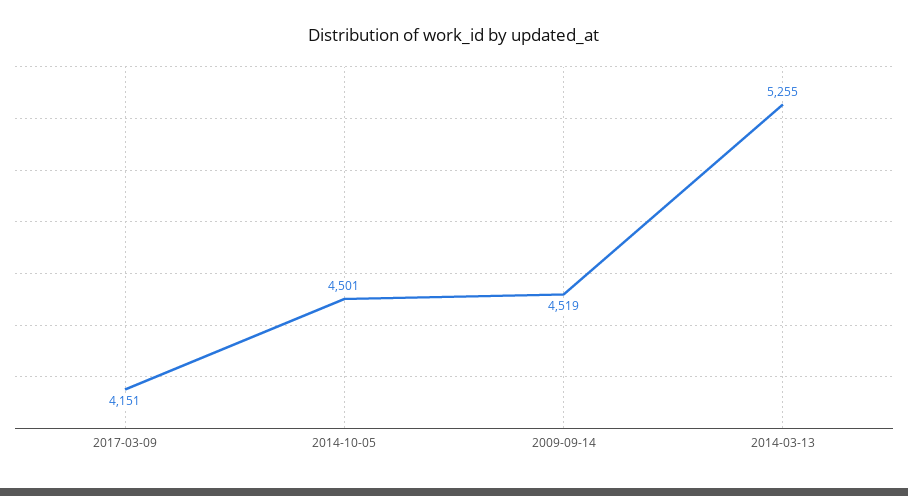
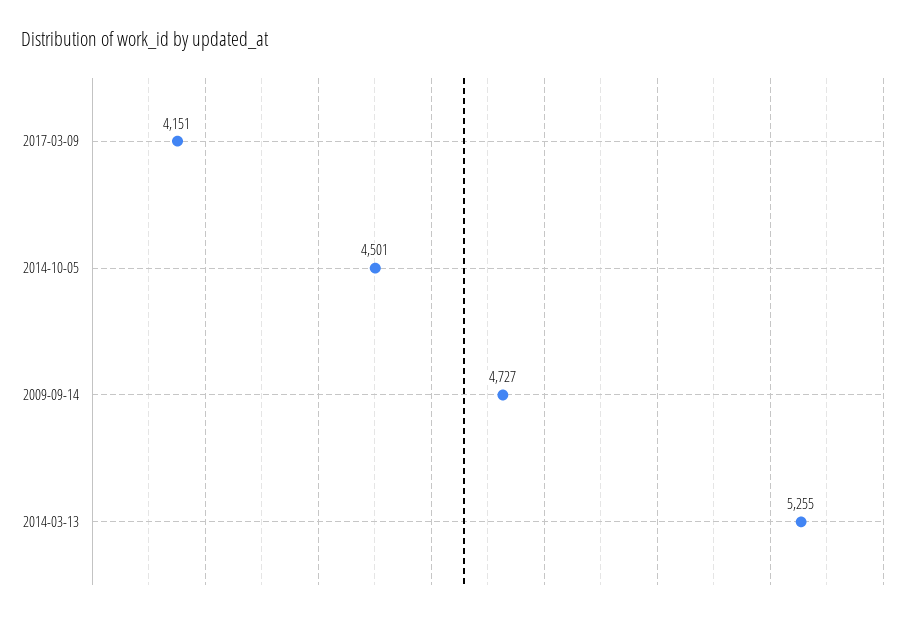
  {
    "2017-03-09": 4151,
    "2014-10-05": 4501,
-   "2009-09-14": 4519,
+   "2009-09-14": 4727,
    "2014-03-13": 5255
  }

